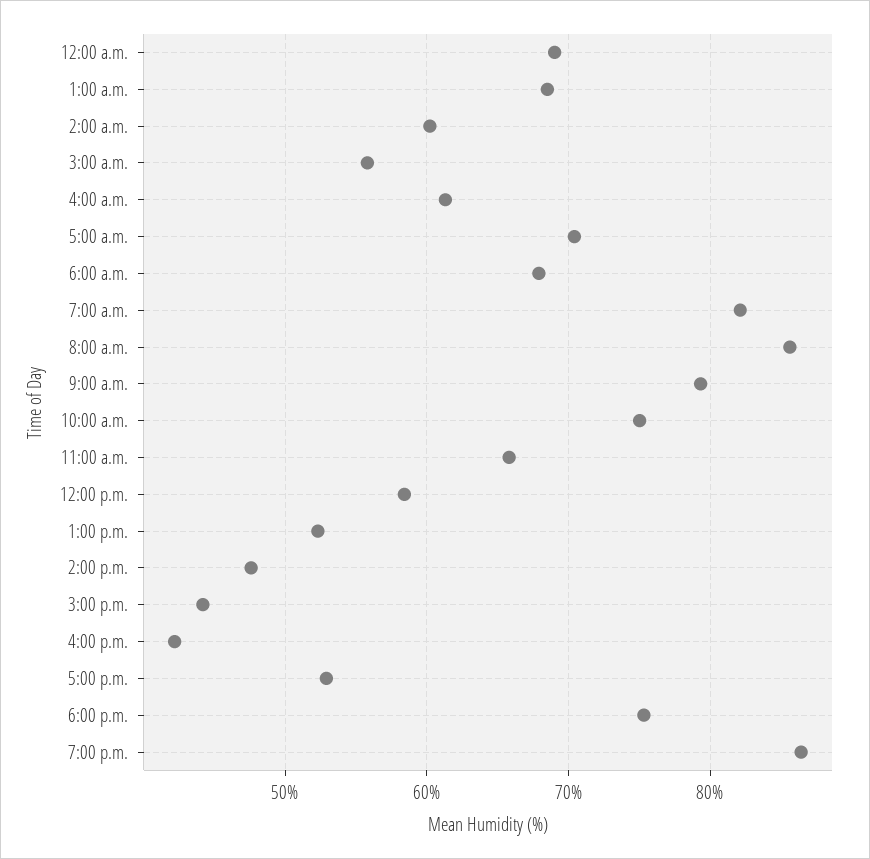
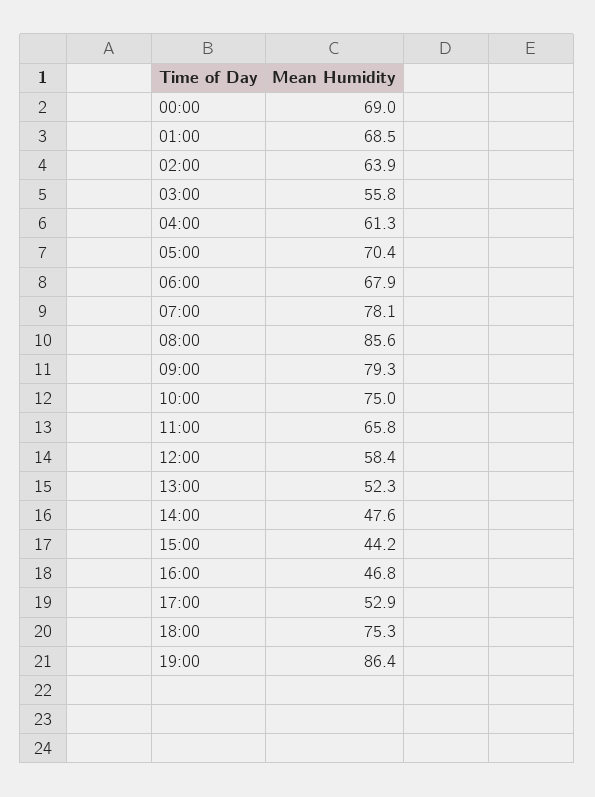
  {
    "12:00 a.m.": 69,
    "1:00 a.m.": 68.5,
-   "2:00 a.m.": 60,
+   "2:00 a.m.": 63.9,
    "3:00 a.m.": 55.8,
    "4:00 a.m.": 61.3,
    "5:00 a.m.": 70.4,
    "6:00 a.m.": 67.9,
-   "7:00 a.m.": 82,
+   "7:00 a.m.": 78.1,
    "8:00 a.m.": 85.6,
    "9:00 a.m.": 79.3,
    "10:00 a.m.": 75,
    "11:00 a.m.": 65.8,
    "12:00 p.m.": 58.4,
    "1:00 p.m.": 52.3,
    "2:00 p.m.": 47.6,
    "3:00 p.m.": 44.2,
-   "4:00 p.m.": 42,
+   "4:00 p.m.": 46.8,
    "5:00 p.m.": 52.9,
    "6:00 p.m.": 75.3,
    "7:00 p.m.": 86.4
  }

